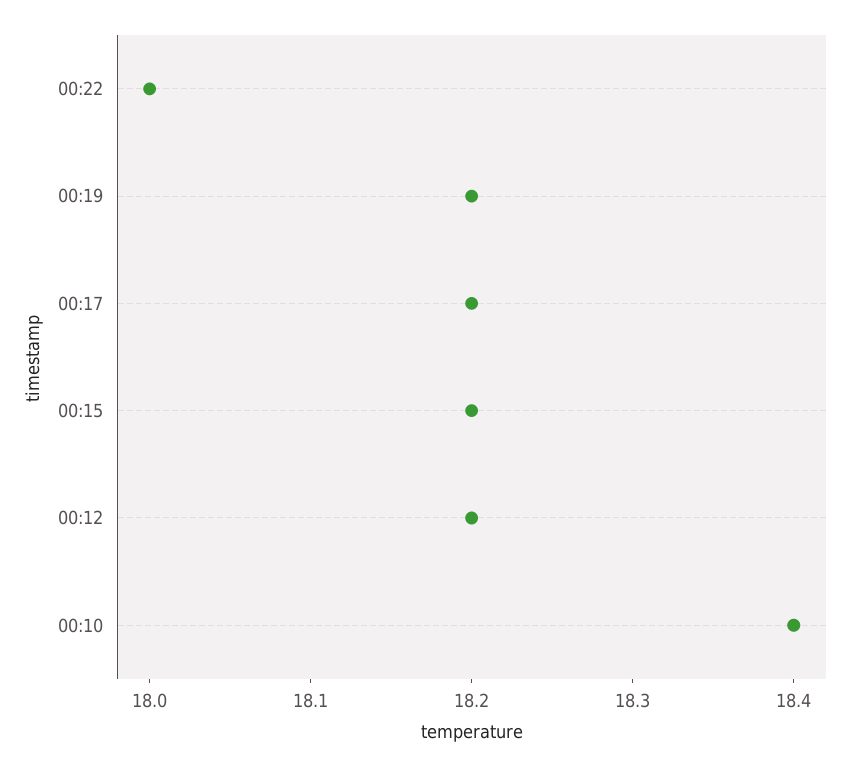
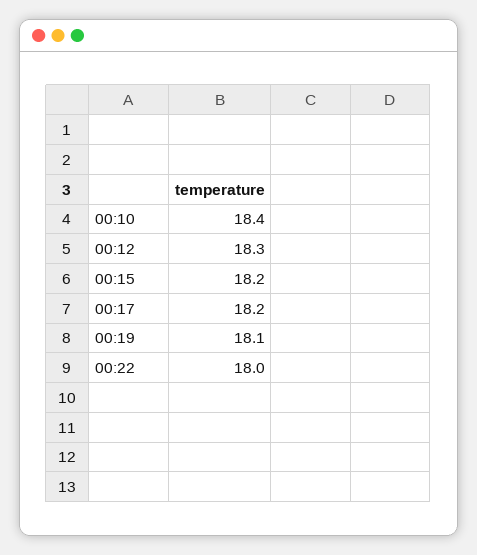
  {
    "00:22": 18,
-   "00:19": 18.2,
+   "00:19": 18.1,
    "00:17": 18.2,
    "00:15": 18.2,
-   "00:12": 18.2,
+   "00:12": 18.3,
    "00:10": 18.4
  }

